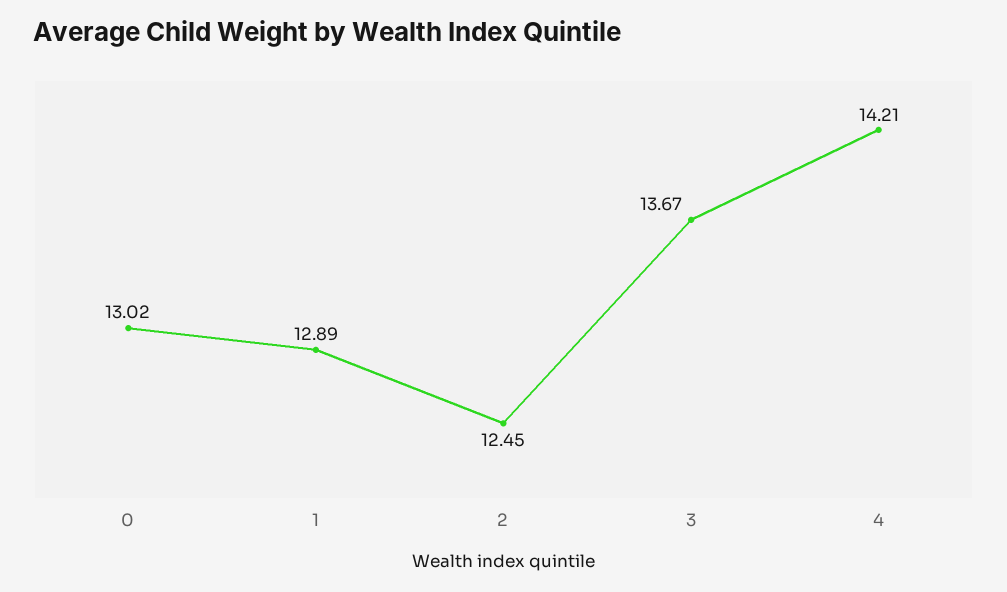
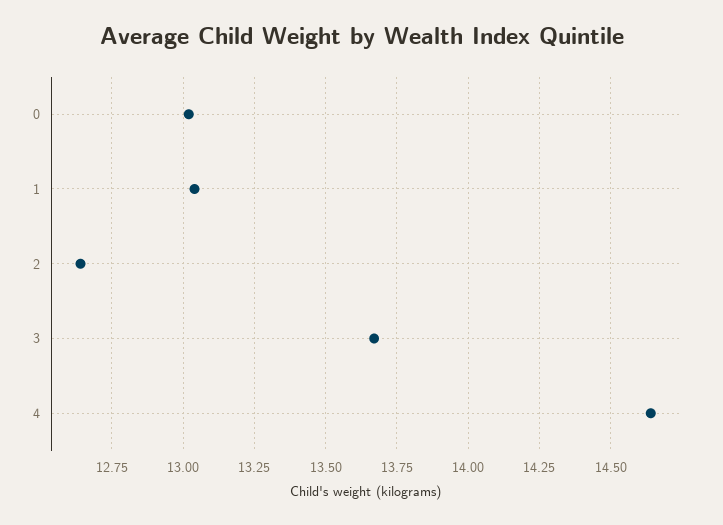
  {
    "0": 13.02,
-   "1": 12.89,
+   "1": 13.05,
-   "2": 12.45,
+   "2": 12.65,
    "3": 13.67,
-   "4": 14.21
+   "4": 14.65
  }

